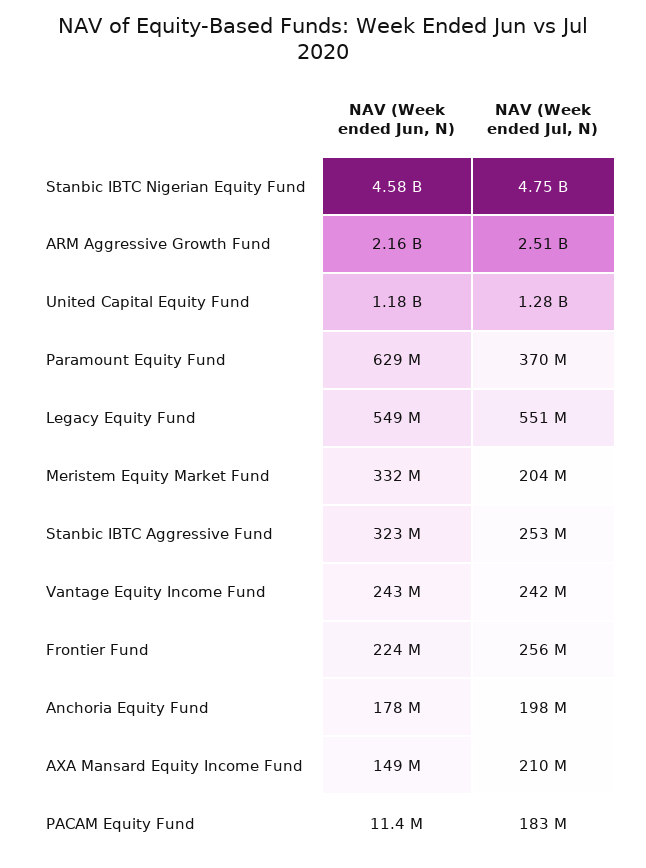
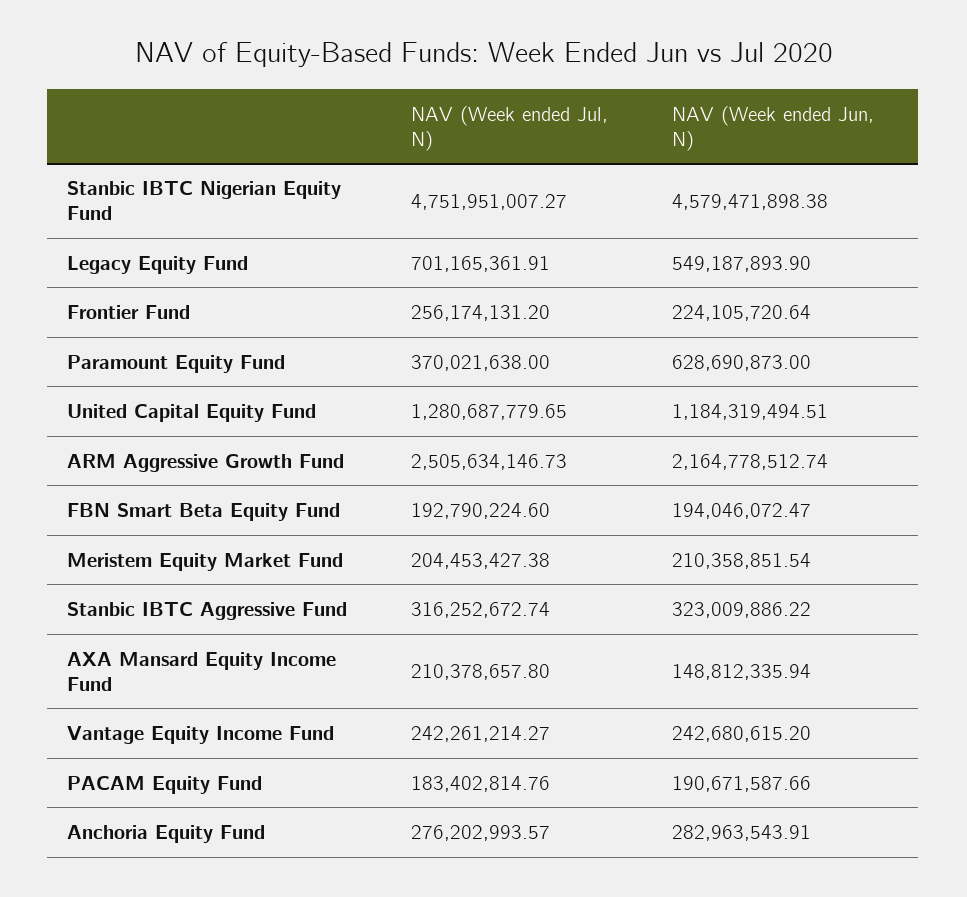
  {
    "NAV (Week ended Jun, N)": {
      "Stanbic IBTC Nigerian Equity Fund": 4579471898.38,
      "ARM Aggressive Growth Fund": 2164778512.74,
      "United Capital Equity Fund": 1184319494.51,
      "Paramount Equity Fund": 628690873,
      "Legacy Equity Fund": 549187893.9,
-     "Meristem Equity Market Fund": 332000000,
+     "Meristem Equity Market Fund": 210358851.54,
      "Stanbic IBTC Aggressive Fund": 323009886.22,
      "Vantage Equity Income Fund": 242680615.2,
      "Frontier Fund": 224105720.64,
-     "Anchoria Equity Fund": 178000000,
+     "Anchoria Equity Fund": 282963543.91,
      "AXA Mansard Equity Income Fund": 148812335.94,
-     "PACAM Equity Fund": 11400000
+     "PACAM Equity Fund": 190671587.66,
+     "FBN Smart Beta Equity Fund": 194046072.47
    },
    "NAV (Week ended Jul, N)": {
      "Stanbic IBTC Nigerian Equity Fund": 4751951007.27,
      "ARM Aggressive Growth Fund": 2505634146.73,
      "United Capital Equity Fund": 1280687779.65,
      "Paramount Equity Fund": 370021638,
-     "Legacy Equity Fund": 551000000,
+     "Legacy Equity Fund": 701165361.91,
      "Meristem Equity Market Fund": 204453427.38,
-     "Stanbic IBTC Aggressive Fund": 253000000,
+     "Stanbic IBTC Aggressive Fund": 316252672.74,
      "Vantage Equity Income Fund": 242261214.27,
      "Frontier Fund": 256174131.2,
-     "Anchoria Equity Fund": 198000000,
+     "Anchoria Equity Fund": 276202993.57,
      "AXA Mansard Equity Income Fund": 210378657.8,
-     "PACAM Equity Fund": 183402814.76
+     "PACAM Equity Fund": 183402814.76,
+     "FBN Smart Beta Equity Fund": 192790224.6
    }
  }

